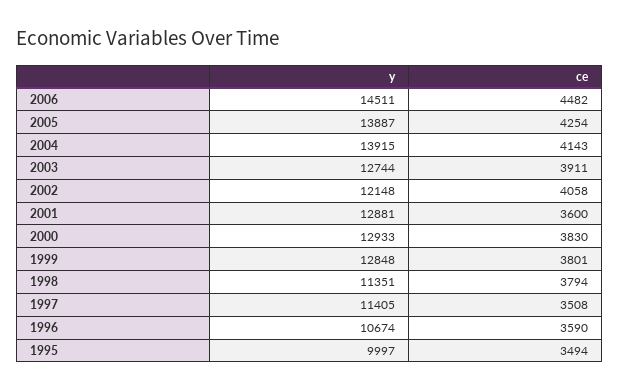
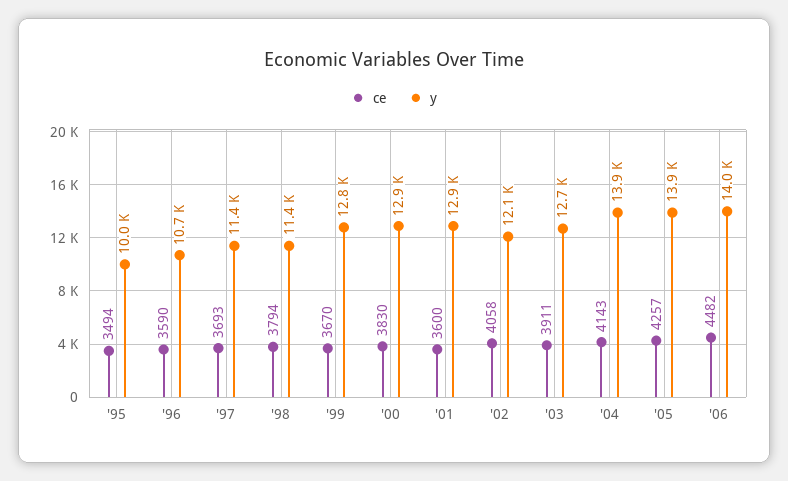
  {
    "y": {
-     "2006": 14511,
+     "2006": 14000,
      "2005": 13887,
      "2004": 13915,
      "2003": 12744,
      "2002": 12148,
      "2001": 12881,
      "2000": 12933,
      "1999": 12848,
      "1998": 11351,
      "1997": 11405,
      "1996": 10674,
      "1995": 9997
    },
    "ce": {
      "2006": 4482,
-     "2005": 4254,
+     "2005": 4257,
      "2004": 4143,
      "2003": 3911,
      "2002": 4058,
      "2001": 3600,
      "2000": 3830,
-     "1999": 3801,
+     "1999": 3670,
      "1998": 3794,
-     "1997": 3508,
+     "1997": 3693,
      "1996": 3590,
      "1995": 3494
    }
  }

